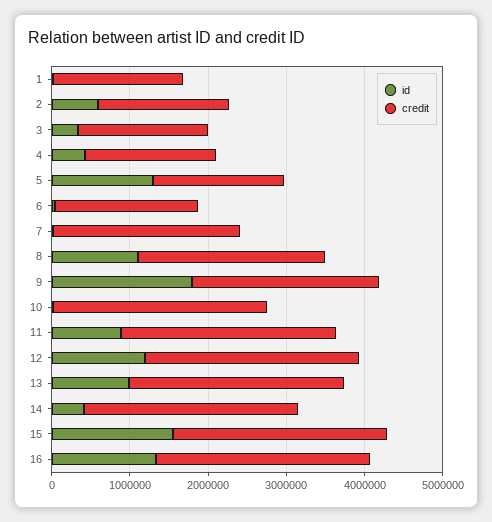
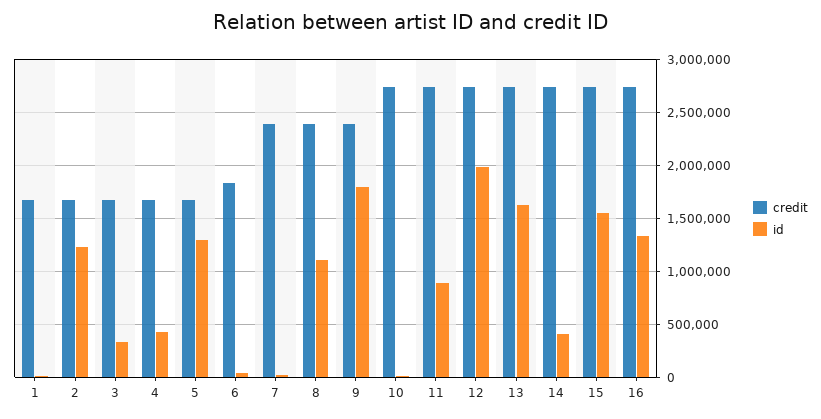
  {
    "id": {
      "1": 0,
-     "2": 600000,
+     "2": 1200000,
      "3": 300000,
      "4": 400000,
      "5": 1300000,
      "6": 0,
      "7": 0,
      "8": 1100000,
      "9": 1800000,
      "10": 0,
      "11": 900000,
-     "12": 1200000,
+     "12": 2000000,
-     "13": 1000000,
+     "13": 1600000,
      "14": 400000,
      "15": 1500000,
      "16": 1300000
    },
    "credit": {
      "1": 1700000,
      "2": 1700000,
      "3": 1700000,
      "4": 1700000,
      "5": 1700000,
      "6": 1800000,
      "7": 2400000,
      "8": 2400000,
      "9": 2400000,
      "10": 2700000,
      "11": 2700000,
      "12": 2700000,
      "13": 2700000,
      "14": 2700000,
      "15": 2700000,
      "16": 2700000
    }
  }

